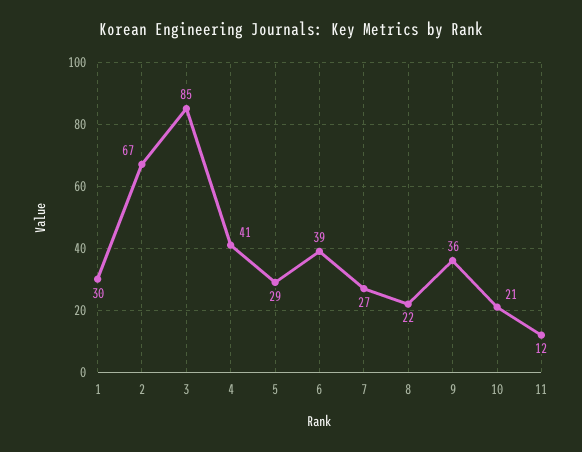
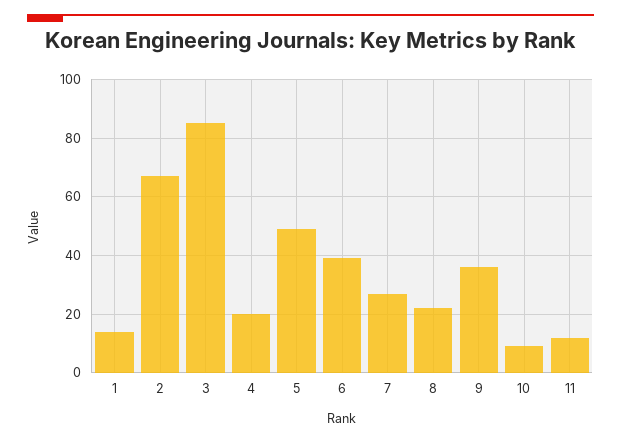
  {
-   "1": 30,
+   "1": 15,
    "2": 67,
    "3": 85,
-   "4": 41,
+   "4": 20,
-   "5": 29,
+   "5": 50,
    "6": 39,
    "7": 27,
    "8": 22,
    "9": 36,
-   "10": 21,
+   "10": 10,
    "11": 12
  }

